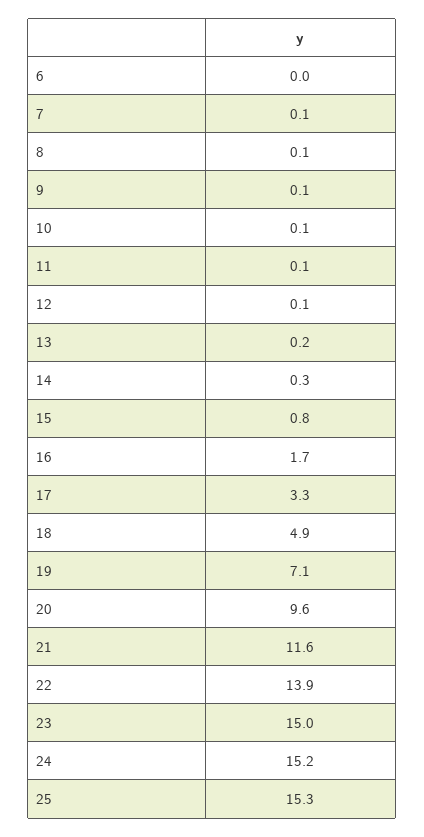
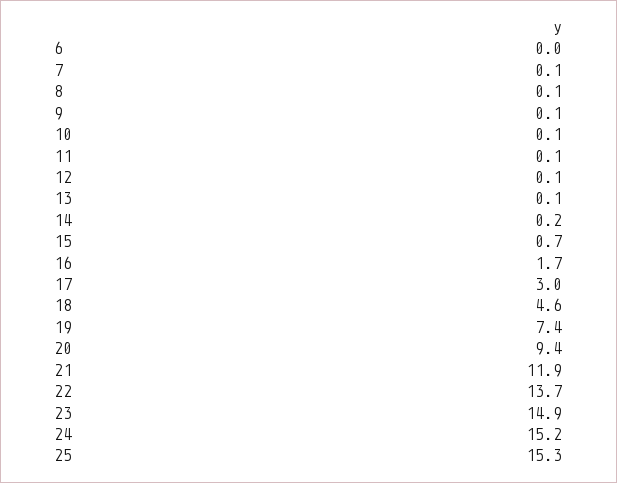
  {
    "6": 0,
    "7": 0.1,
    "8": 0.1,
    "9": 0.1,
    "10": 0.1,
    "11": 0.1,
    "12": 0.1,
-   "13": 0.2,
+   "13": 0.1,
-   "14": 0.3,
+   "14": 0.2,
-   "15": 0.8,
+   "15": 0.7,
    "16": 1.7,
-   "17": 3.3,
+   "17": 3,
-   "18": 4.9,
+   "18": 4.6,
-   "19": 7.1,
+   "19": 7.4,
-   "20": 9.6,
+   "20": 9.4,
-   "21": 11.6,
+   "21": 11.9,
-   "22": 13.9,
+   "22": 13.7,
-   "23": 15,
+   "23": 14.9,
    "24": 15.2,
    "25": 15.3
  }

